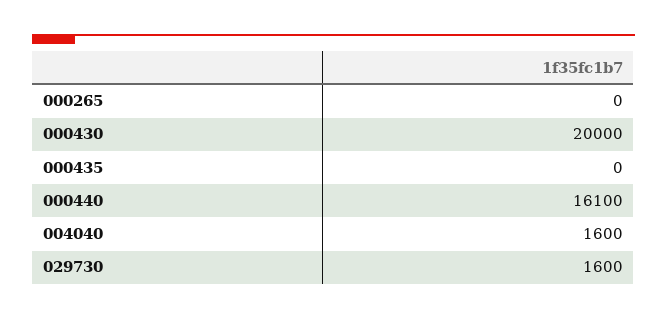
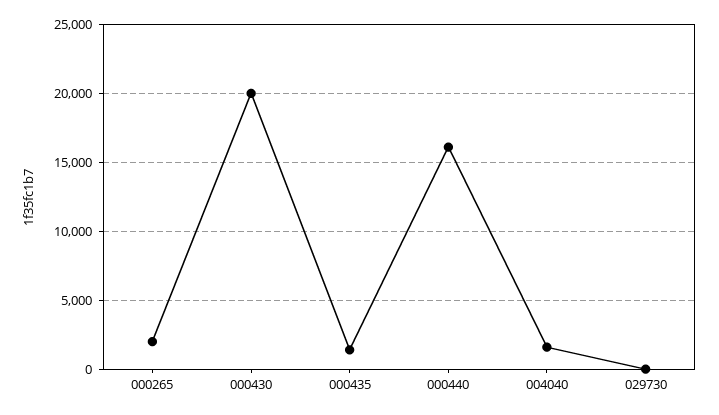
  {
-   "000265": 0,
+   "000265": 2000,
    "000430": 20000,
-   "000435": 0,
+   "000435": 1500,
    "000440": 16100,
    "004040": 1600,
-   "029730": 1600
+   "029730": 0
  }

